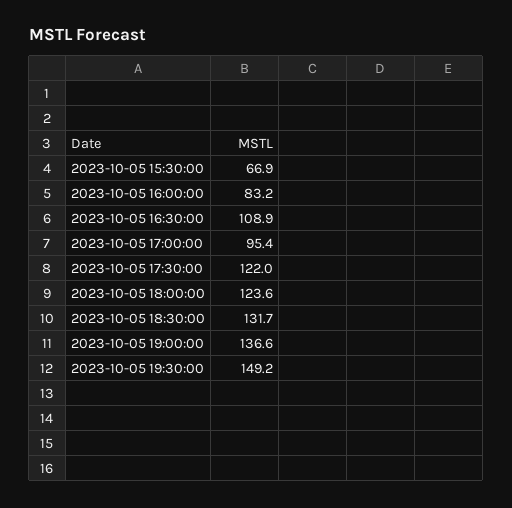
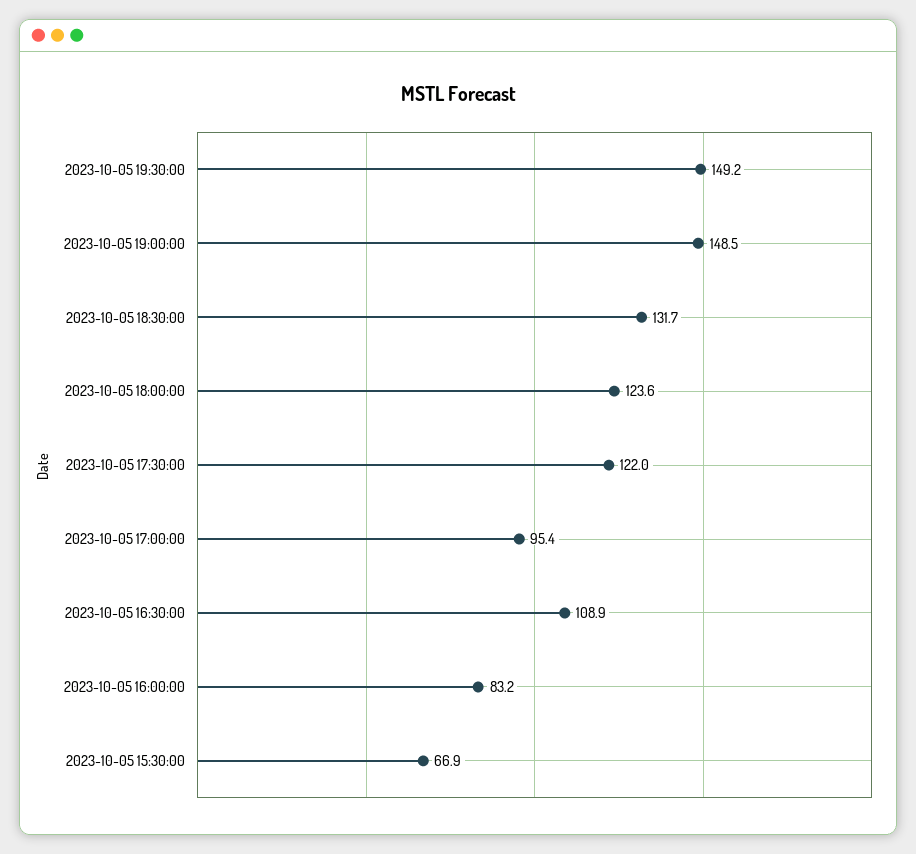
  {
    "2023-10-05 15:30:00": 66.9,
    "2023-10-05 16:00:00": 83.2,
    "2023-10-05 16:30:00": 108.9,
    "2023-10-05 17:00:00": 95.4,
    "2023-10-05 17:30:00": 122,
    "2023-10-05 18:00:00": 123.6,
    "2023-10-05 18:30:00": 131.7,
-   "2023-10-05 19:00:00": 136.6,
+   "2023-10-05 19:00:00": 148.5,
    "2023-10-05 19:30:00": 149.2
  }

